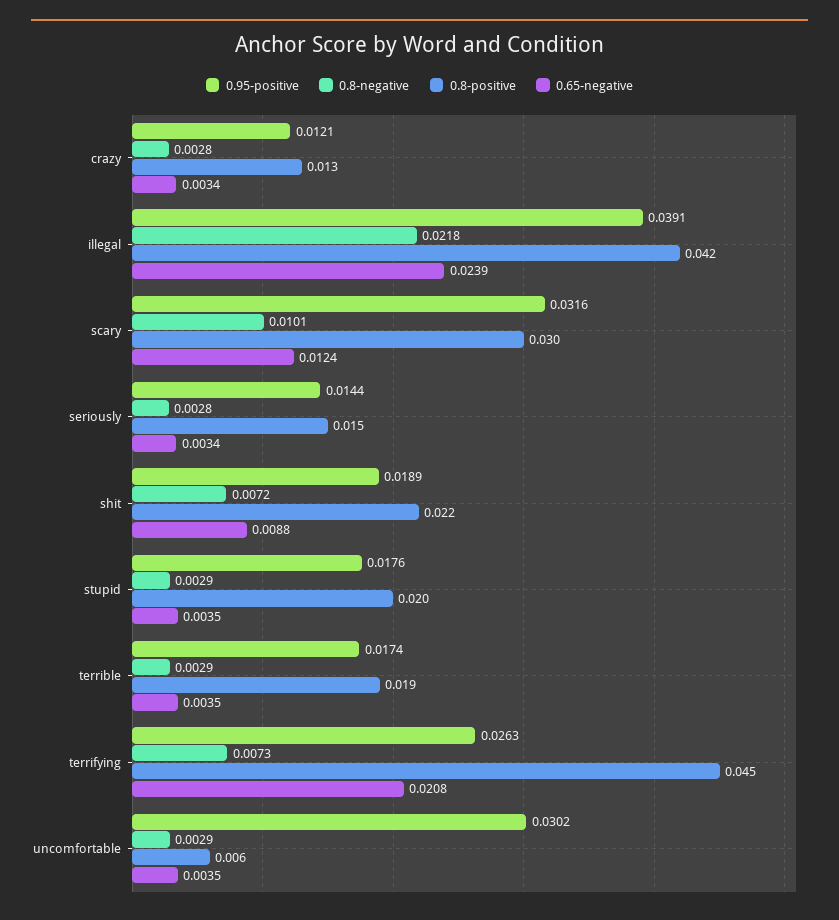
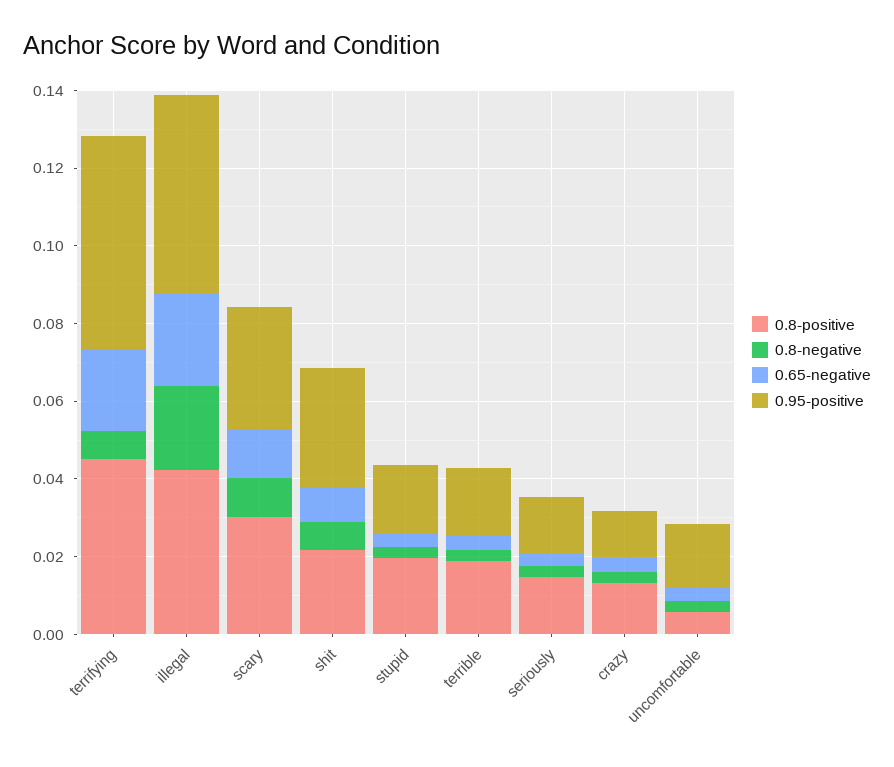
  {
    "0.95-positive": {
      "crazy": 0.0121,
-     "illegal": 0.0391,
+     "illegal": 0.05,
      "scary": 0.0316,
      "seriously": 0.0144,
-     "shit": 0.0189,
+     "shit": 0.03,
      "stupid": 0.0176,
      "terrible": 0.0174,
-     "terrifying": 0.0263,
+     "terrifying": 0.055,
-     "uncomfortable": 0.0302
+     "uncomfortable": 0.015
    },
    "0.8-negative": {
      "crazy": 0.0028,
      "illegal": 0.0218,
      "scary": 0.0101,
      "seriously": 0.0028,
      "shit": 0.0072,
      "stupid": 0.0029,
      "terrible": 0.0029,
      "terrifying": 0.0073,
      "uncomfortable": 0.0029
    },
    "0.8-positive": {
      "crazy": 0.013,
      "illegal": 0.042,
      "scary": 0.03,
      "seriously": 0.015,
      "shit": 0.022,
      "stupid": 0.02,
      "terrible": 0.019,
      "terrifying": 0.045,
      "uncomfortable": 0.006
    },
    "0.65-negative": {
      "crazy": 0.0034,
      "illegal": 0.0239,
      "scary": 0.0124,
      "seriously": 0.0034,
      "shit": 0.0088,
      "stupid": 0.0035,
      "terrible": 0.0035,
      "terrifying": 0.0208,
      "uncomfortable": 0.0035
    }
  }

